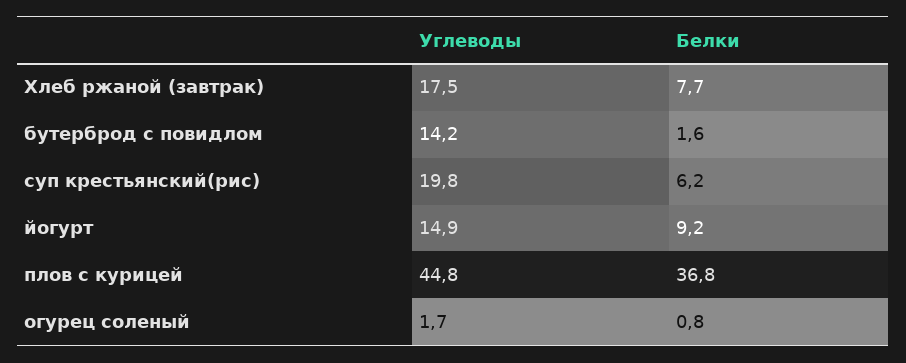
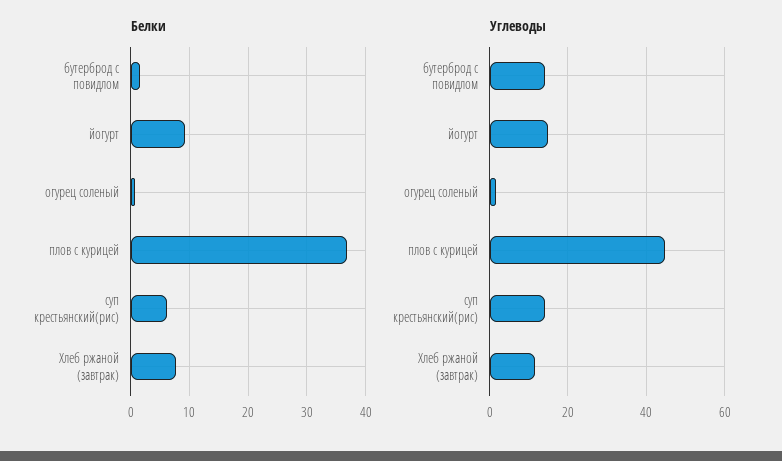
  {
    "Углеводы": {
-     "Хлеб ржаной (завтрак)": 17.5,
+     "Хлеб ржаной (завтрак)": 12,
      "бутерброд с повидлом": 14.2,
-     "суп крестьянский(рис)": 19.8,
+     "суп крестьянский(рис)": 14,
      "йогурт": 14.9,
      "плов с курицей": 44.8,
      "огурец соленый": 1.7
    },
    "Белки": {
      "Хлеб ржаной (завтрак)": 7.7,
      "бутерброд с повидлом": 1.6,
      "суп крестьянский(рис)": 6.2,
      "йогурт": 9.2,
      "плов с курицей": 36.8,
      "огурец соленый": 0.8
    }
  }

